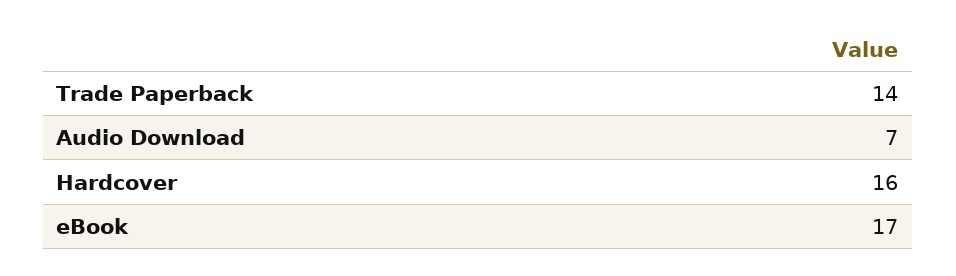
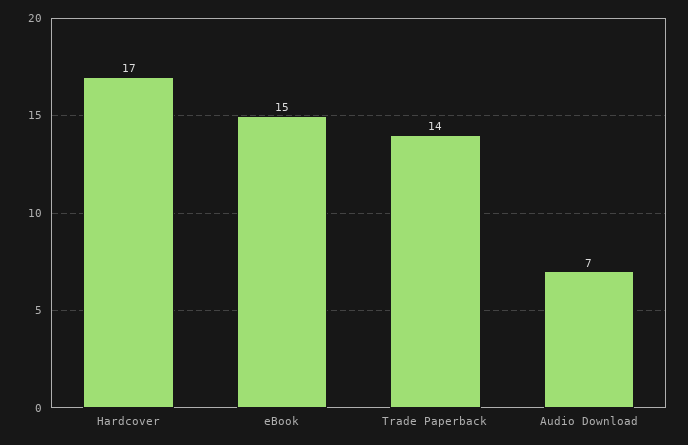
  {
    "Trade Paperback": 14,
    "Audio Download": 7,
-   "Hardcover": 16,
+   "Hardcover": 17,
-   "eBook": 17
+   "eBook": 15
  }

